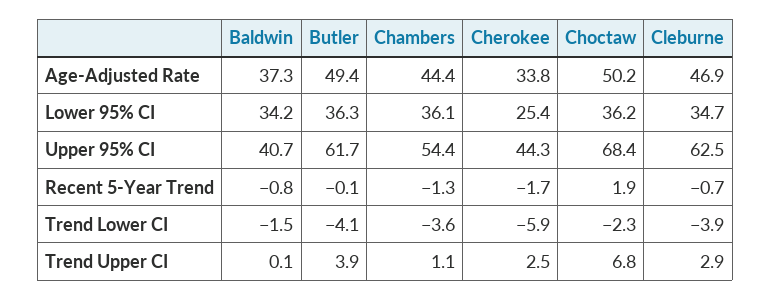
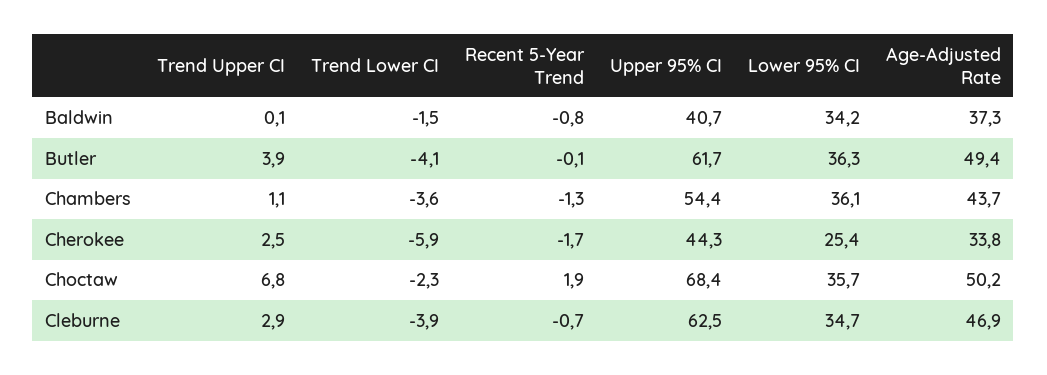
  {
    "Baldwin": {
      "Age-Adjusted Rate": 37.3,
      "Lower 95% CI": 34.2,
      "Upper 95% CI": 40.7,
      "Recent 5-Year Trend": -0.8,
      "Trend Lower CI": -1.5,
      "Trend Upper CI": 0.1
    },
    "Butler": {
      "Age-Adjusted Rate": 49.4,
      "Lower 95% CI": 36.3,
      "Upper 95% CI": 61.7,
      "Recent 5-Year Trend": -0.1,
      "Trend Lower CI": -4.1,
      "Trend Upper CI": 3.9
    },
    "Chambers": {
-     "Age-Adjusted Rate": 44.4,
+     "Age-Adjusted Rate": 43.7,
      "Lower 95% CI": 36.1,
      "Upper 95% CI": 54.4,
      "Recent 5-Year Trend": -1.3,
      "Trend Lower CI": -3.6,
      "Trend Upper CI": 1.1
    },
    "Cherokee": {
      "Age-Adjusted Rate": 33.8,
      "Lower 95% CI": 25.4,
      "Upper 95% CI": 44.3,
      "Recent 5-Year Trend": -1.7,
      "Trend Lower CI": -5.9,
      "Trend Upper CI": 2.5
    },
    "Choctaw": {
      "Age-Adjusted Rate": 50.2,
-     "Lower 95% CI": 36.2,
+     "Lower 95% CI": 35.7,
      "Upper 95% CI": 68.4,
      "Recent 5-Year Trend": 1.9,
      "Trend Lower CI": -2.3,
      "Trend Upper CI": 6.8
    },
    "Cleburne": {
      "Age-Adjusted Rate": 46.9,
      "Lower 95% CI": 34.7,
      "Upper 95% CI": 62.5,
      "Recent 5-Year Trend": -0.7,
      "Trend Lower CI": -3.9,
      "Trend Upper CI": 2.9
    }
  }

